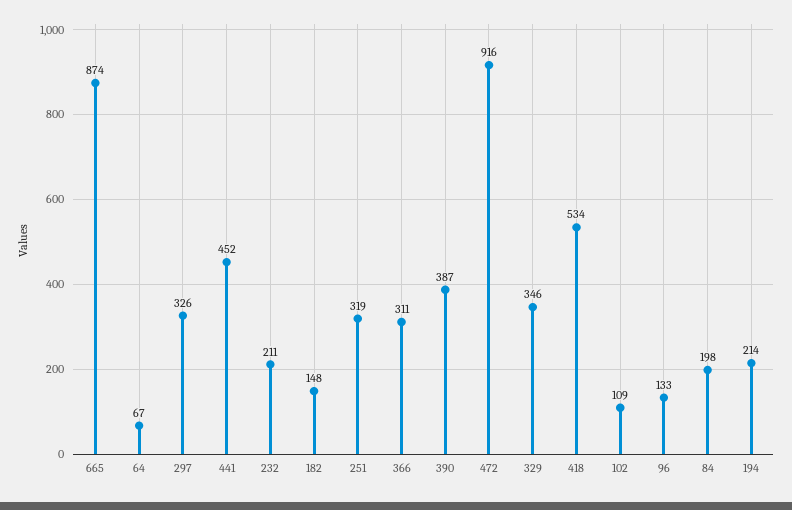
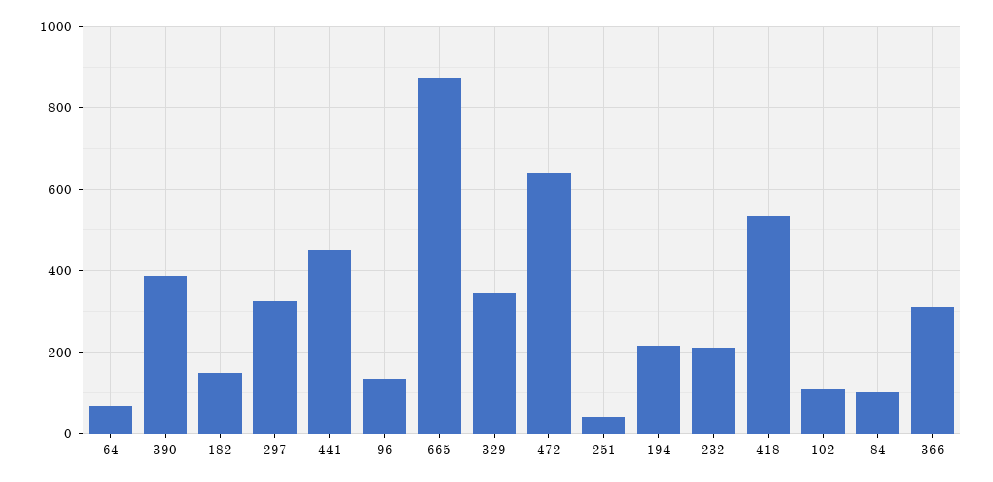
  {
    "665": 874,
    "64": 67,
    "297": 326,
    "441": 452,
    "232": 211,
    "182": 148,
-   "251": 319,
+   "251": 40,
    "366": 311,
    "390": 387,
-   "472": 916,
+   "472": 640,
    "329": 346,
    "418": 534,
    "102": 109,
    "96": 133,
-   "84": 198,
+   "84": 100,
    "194": 214
  }

